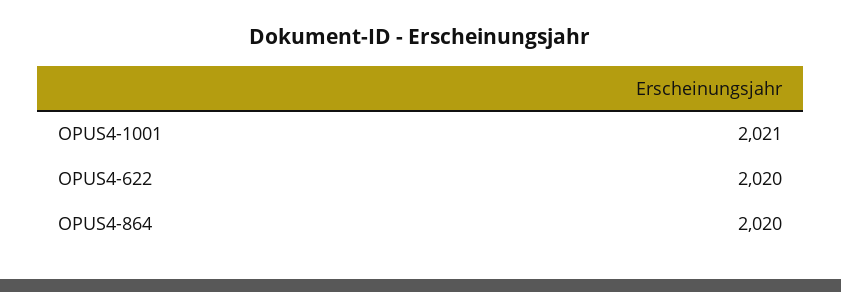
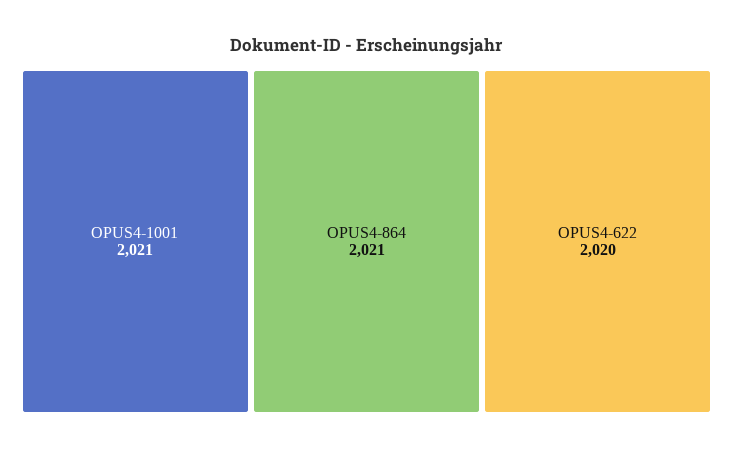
  {
    "OPUS4-1001": 2021,
    "OPUS4-622": 2020,
-   "OPUS4-864": 2020
+   "OPUS4-864": 2021
  }

